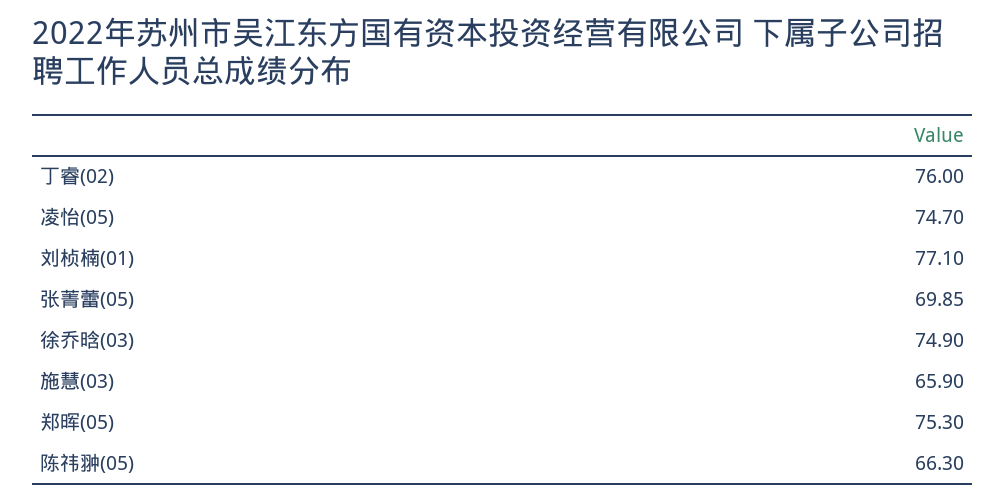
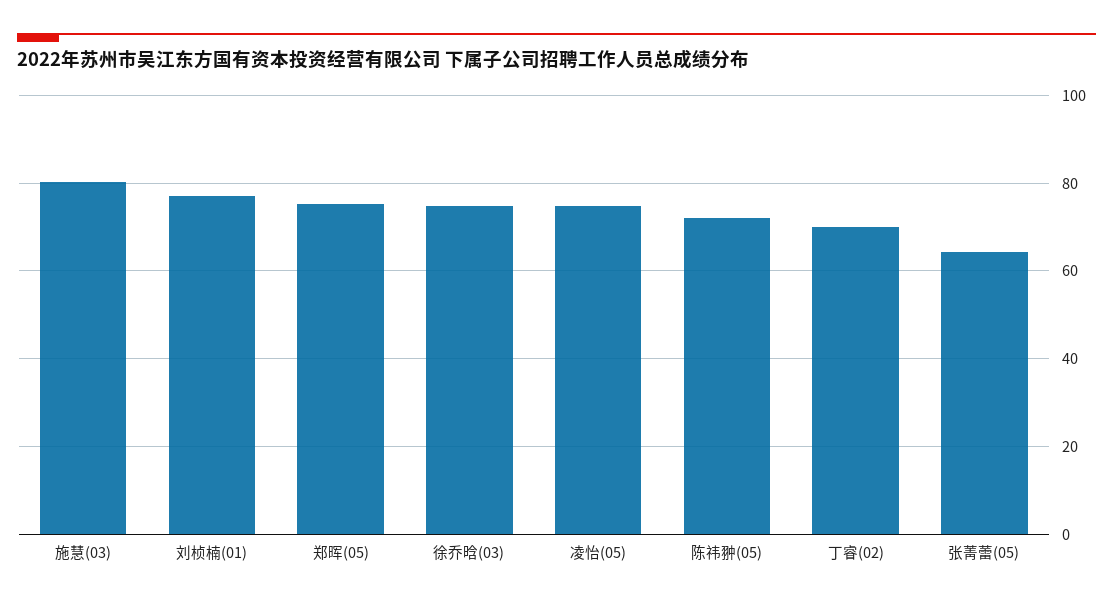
  {
-   "丁睿(02)": 76,
+   "丁睿(02)": 70,
    "凌怡(05)": 74.7,
    "刘桢楠(01)": 77.1,
-   "张菁蕾(05)": 69.85,
+   "张菁蕾(05)": 64,
    "徐乔晗(03)": 74.9,
-   "施慧(03)": 65.9,
+   "施慧(03)": 80,
    "郑晖(05)": 75.3,
-   "陈祎翀(05)": 66.3
+   "陈祎翀(05)": 72
  }

